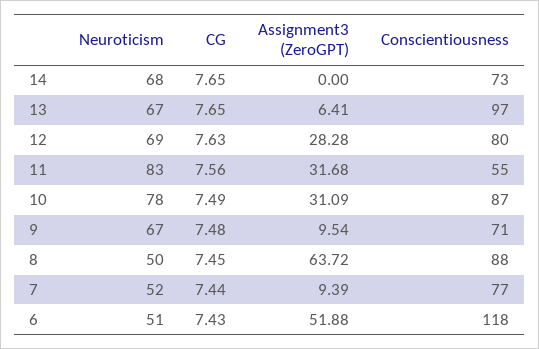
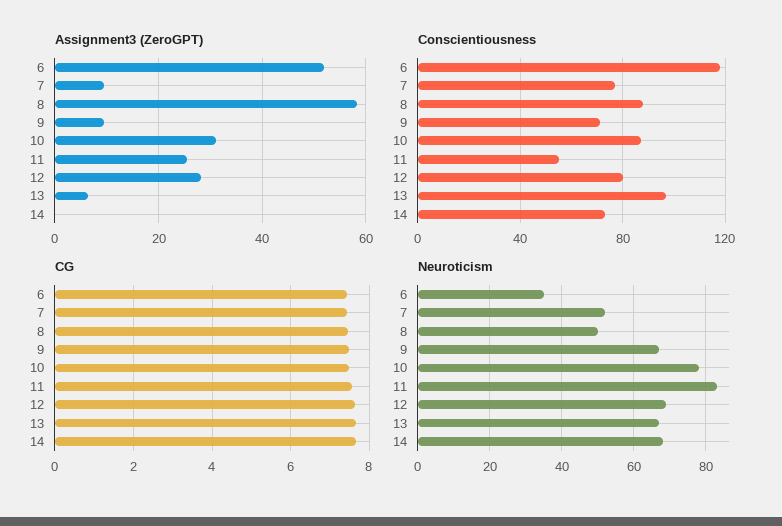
  {
    "Neuroticism": {
      "14": 68,
      "13": 67,
      "12": 69,
      "11": 83,
      "10": 78,
      "9": 67,
      "8": 50,
      "7": 52,
-     "6": 51
+     "6": 35
    },
    "CG": {
      "14": 7.65,
      "13": 7.65,
      "12": 7.63,
      "11": 7.56,
      "10": 7.49,
      "9": 7.48,
      "8": 7.45,
      "7": 7.44,
      "6": 7.43
    },
    "Assignment3 (ZeroGPT)": {
      "14": 0,
      "13": 6.41,
      "12": 28.28,
-     "11": 31.68,
+     "11": 26,
      "10": 31.09,
      "9": 9.54,
-     "8": 63.72,
+     "8": 58,
      "7": 9.39,
      "6": 51.88
    },
    "Conscientiousness": {
      "14": 73,
      "13": 97,
      "12": 80,
      "11": 55,
      "10": 87,
      "9": 71,
      "8": 88,
      "7": 77,
      "6": 118
    }
  }

